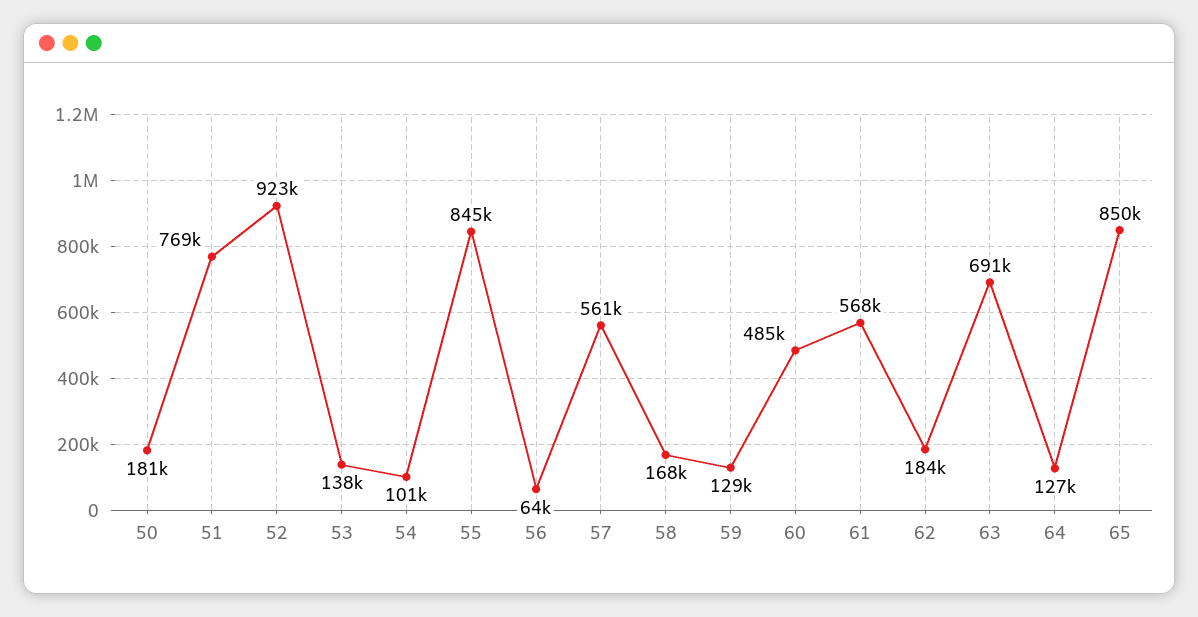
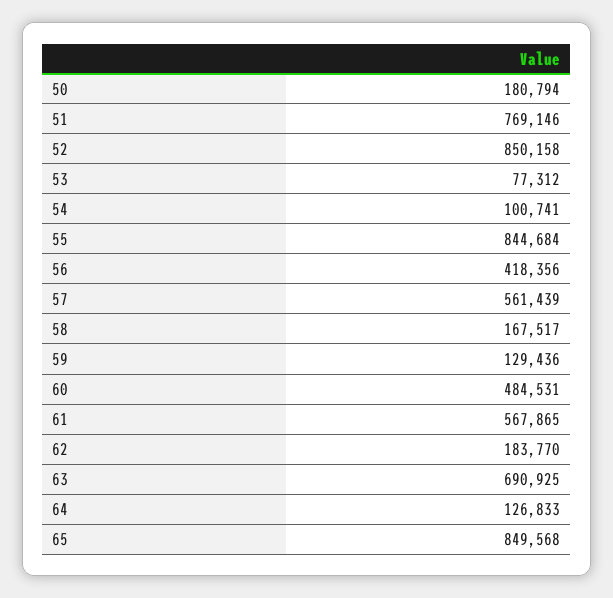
  {
    "50": 180794,
    "51": 769146,
-   "52": 923000,
+   "52": 850158,
-   "53": 138000,
+   "53": 77312,
    "54": 100741,
    "55": 844684,
-   "56": 64000,
+   "56": 418356,
    "57": 561439,
    "58": 167517,
    "59": 129436,
    "60": 484531,
    "61": 567865,
    "62": 183770,
    "63": 690925,
    "64": 126833,
    "65": 849568
  }

